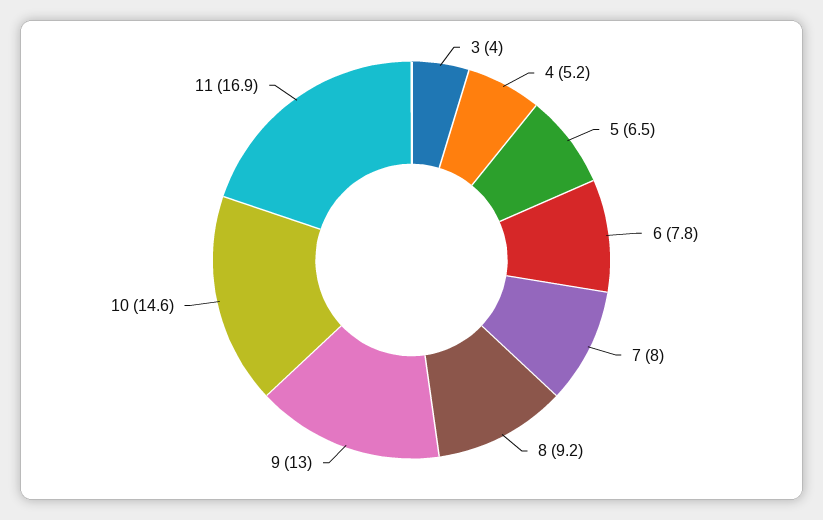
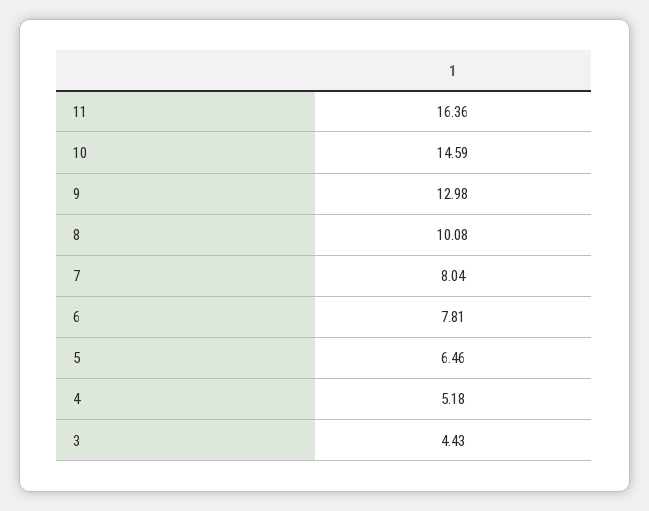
  {
-   "3": 4,
+   "3": 4.43,
    "4": 5.18,
    "5": 6.46,
    "6": 7.81,
    "7": 8.04,
-   "8": 9.2,
+   "8": 10.08,
    "9": 12.98,
    "10": 14.59,
-   "11": 16.9
+   "11": 16.36
  }

